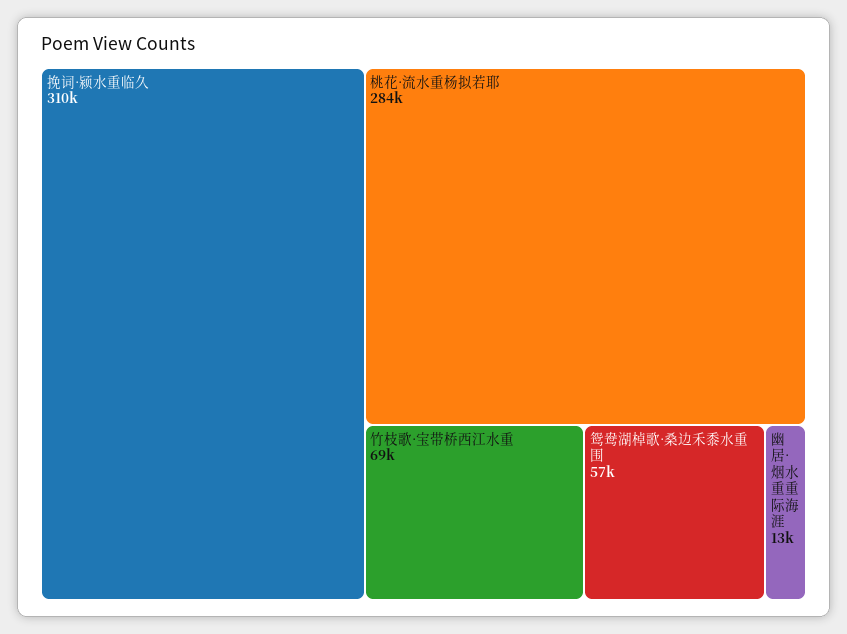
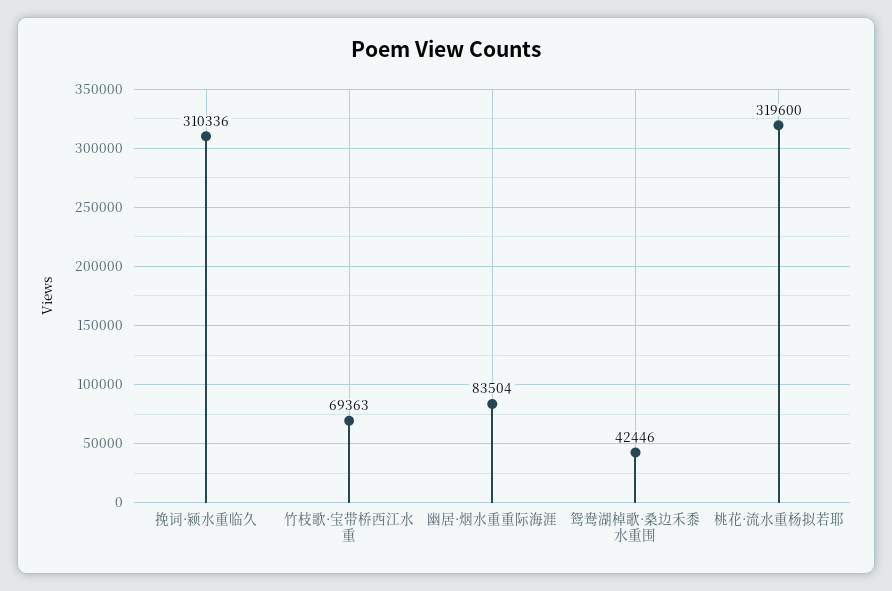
  {
    "挽词·颍水重临久": 310336,
-   "桃花·流水重杨拟若耶": 284000,
+   "桃花·流水重杨拟若耶": 319600,
    "竹枝歌·宝带桥西江水重": 69363,
-   "鸳鸯湖棹歌·桑边禾黍水重围": 57000,
+   "鸳鸯湖棹歌·桑边禾黍水重围": 42446,
-   "幽居·烟水重重际海涯": 13000
+   "幽居·烟水重重际海涯": 83504
  }

